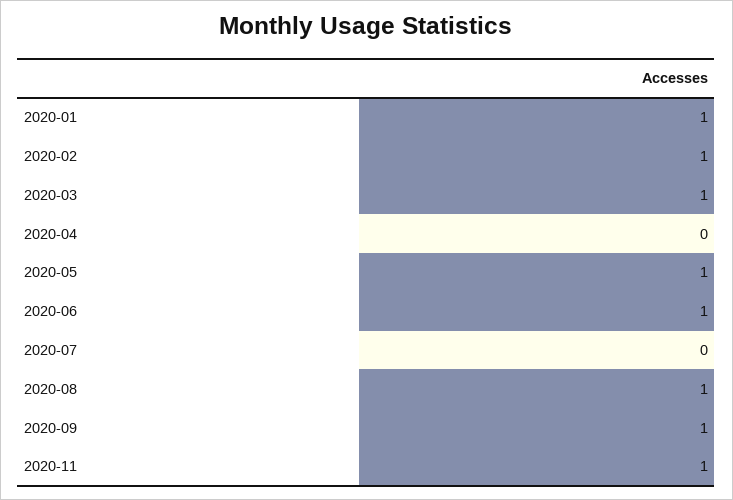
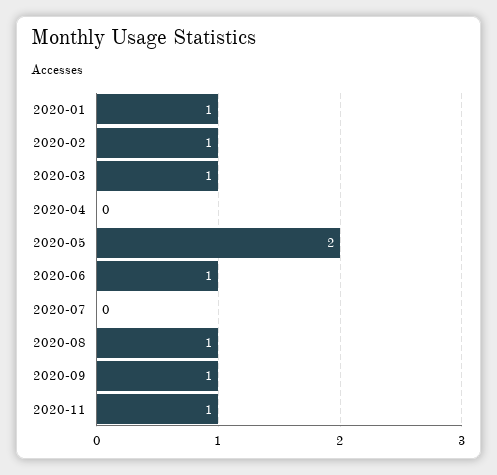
  {
    "2020-01": 1,
    "2020-02": 1,
    "2020-03": 1,
    "2020-04": 0,
-   "2020-05": 1,
+   "2020-05": 2,
    "2020-06": 1,
    "2020-07": 0,
    "2020-08": 1,
    "2020-09": 1,
    "2020-11": 1
  }

